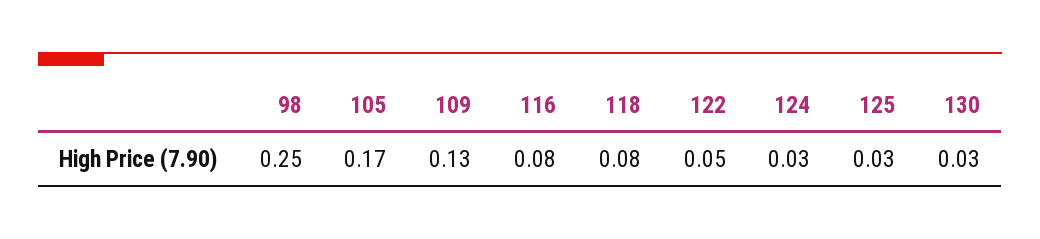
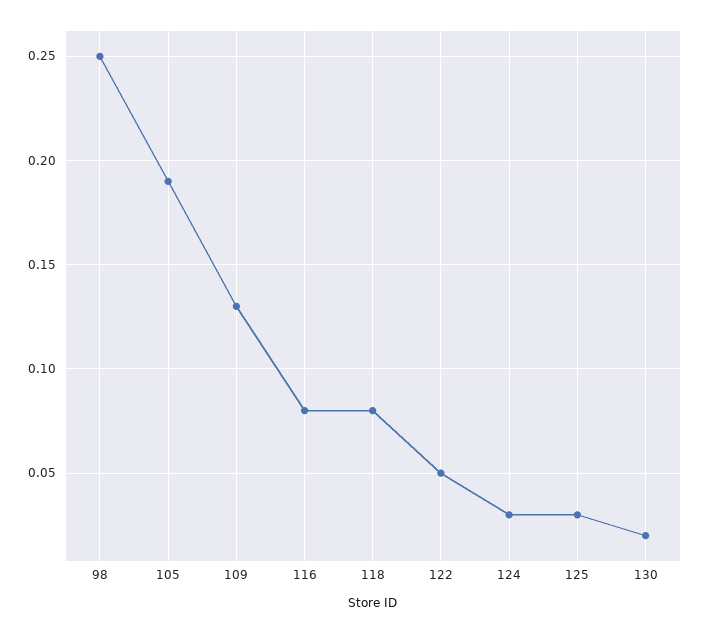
  {
    "98": 0.25,
-   "105": 0.17,
+   "105": 0.19,
    "109": 0.13,
    "116": 0.08,
    "118": 0.08,
    "122": 0.05,
    "124": 0.03,
    "125": 0.03,
-   "130": 0.03
+   "130": 0.02
  }

